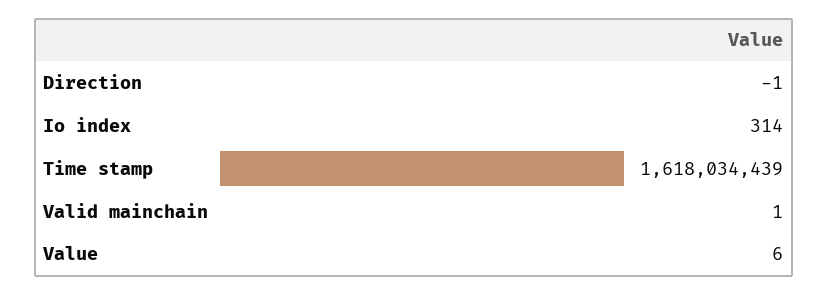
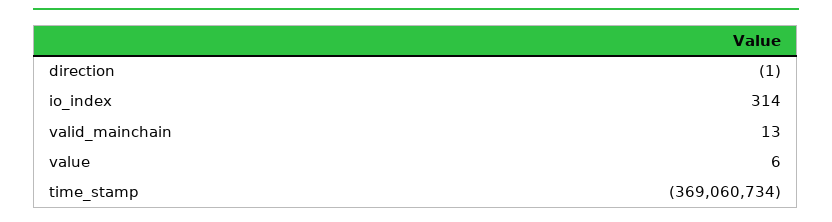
  {
    "Direction": -1,
    "Io index": 314,
-   "Time stamp": 1618034439,
+   "Time stamp": -369060734,
-   "Valid mainchain": 1,
+   "Valid mainchain": 13,
    "Value": 6
  }

